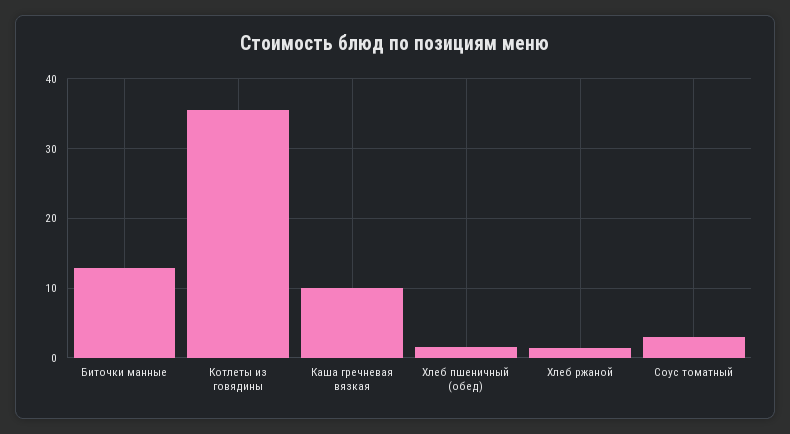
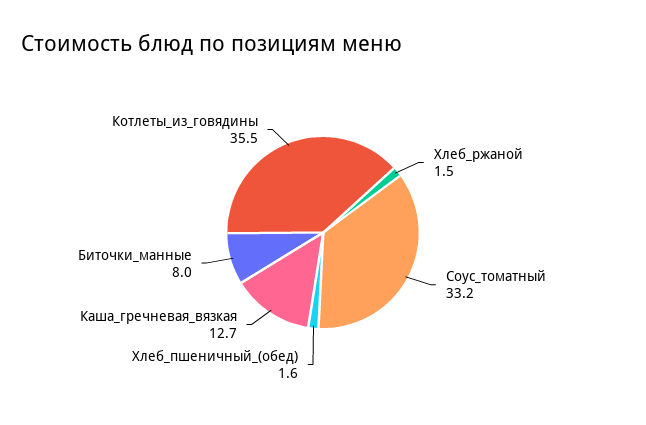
  {
-   "Биточки манные": 13,
+   "Биточки манные": 8,
    "Котлеты из говядины": 35.5,
-   "Каша гречневая вязкая": 10,
+   "Каша гречневая вязкая": 12.7,
    "Хлеб пшеничный (обед)": 1.6,
    "Хлеб ржаной": 1.5,
-   "Соус томатный": 3
+   "Соус томатный": 33.2
  }

